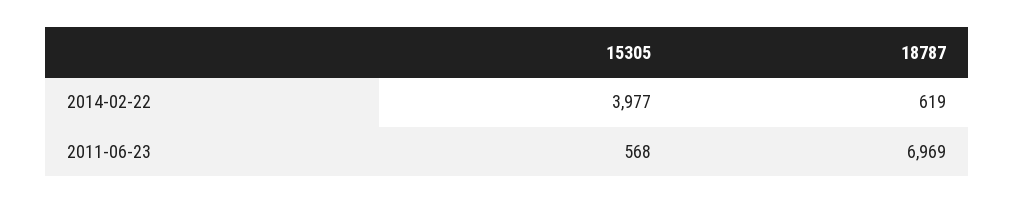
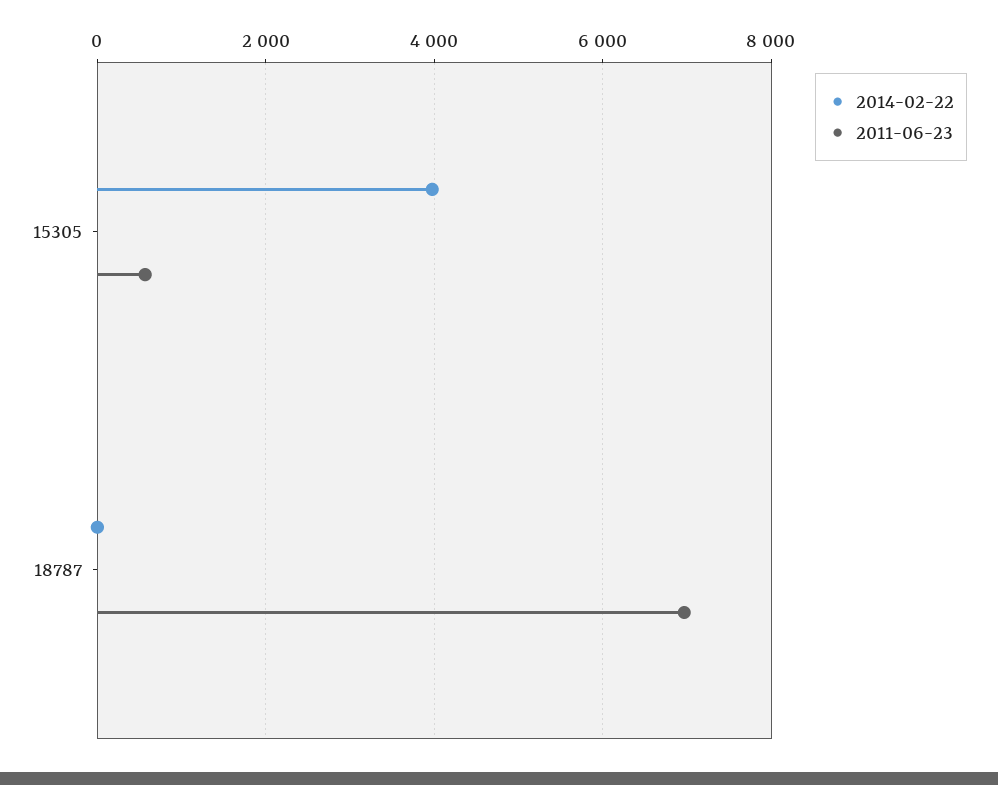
  {
    "2014-02-22": {
      "15305": 3977,
-     "18787": 619
+     "18787": 0
    },
    "2011-06-23": {
      "15305": 568,
      "18787": 6969
    }
  }

